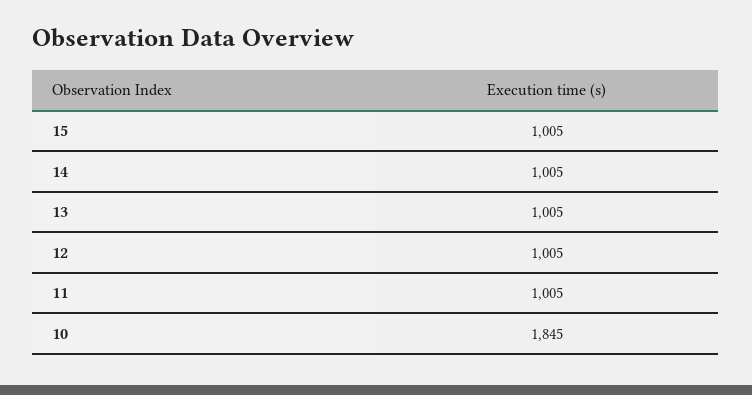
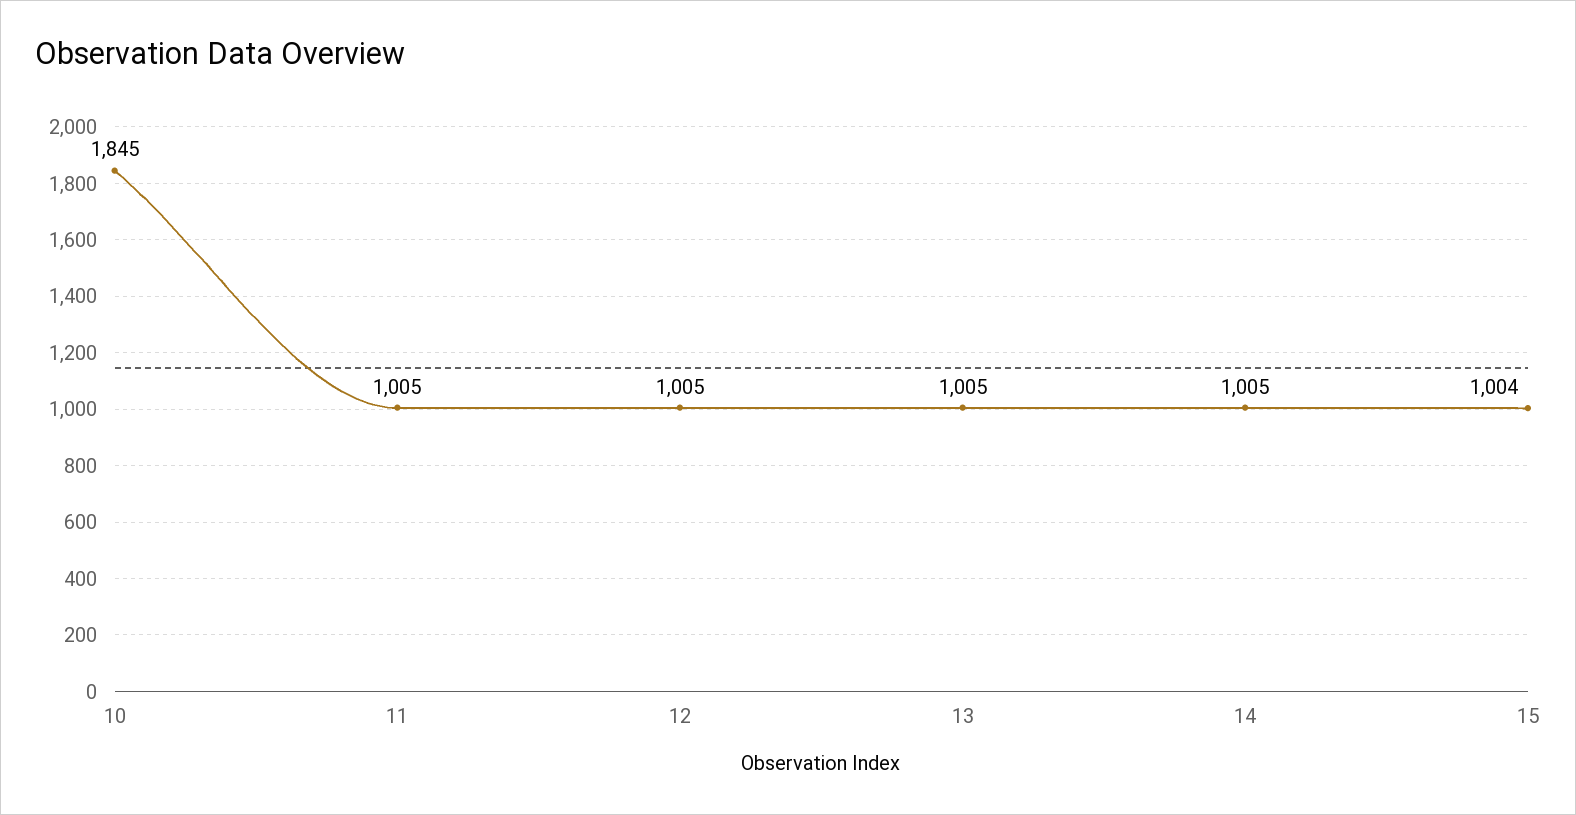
  {
-   "15": 1005,
+   "15": 1004,
    "14": 1005,
    "13": 1005,
    "12": 1005,
    "11": 1005,
    "10": 1845
  }

